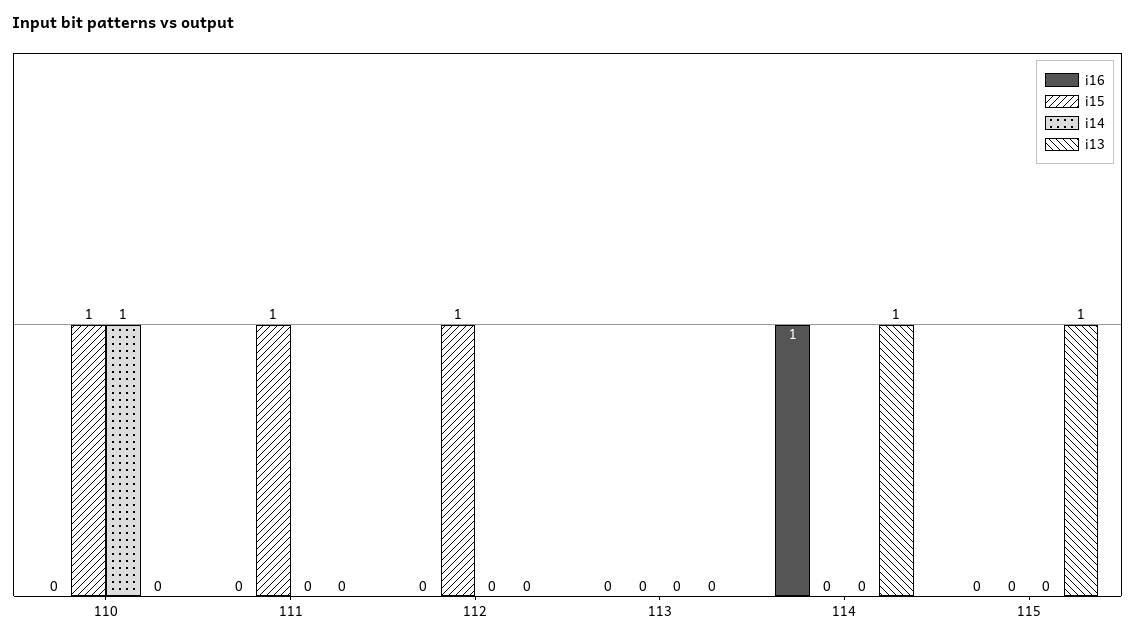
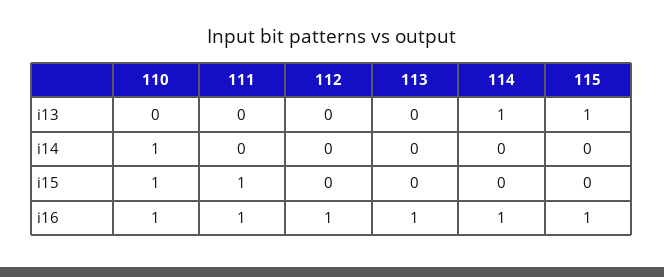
  {
    "i16": {
-     "110": 0,
+     "110": 1,
-     "111": 0,
+     "111": 1,
-     "112": 0,
+     "112": 1,
-     "113": 0,
+     "113": 1,
      "114": 1,
-     "115": 0
+     "115": 1
    },
    "i15": {
      "110": 1,
      "111": 1,
-     "112": 1,
+     "112": 0,
      "113": 0,
      "114": 0,
      "115": 0
    },
    "i14": {
      "110": 1,
      "111": 0,
      "112": 0,
      "113": 0,
      "114": 0,
      "115": 0
    },
    "i13": {
      "110": 0,
      "111": 0,
      "112": 0,
      "113": 0,
      "114": 1,
      "115": 1
    }
  }

